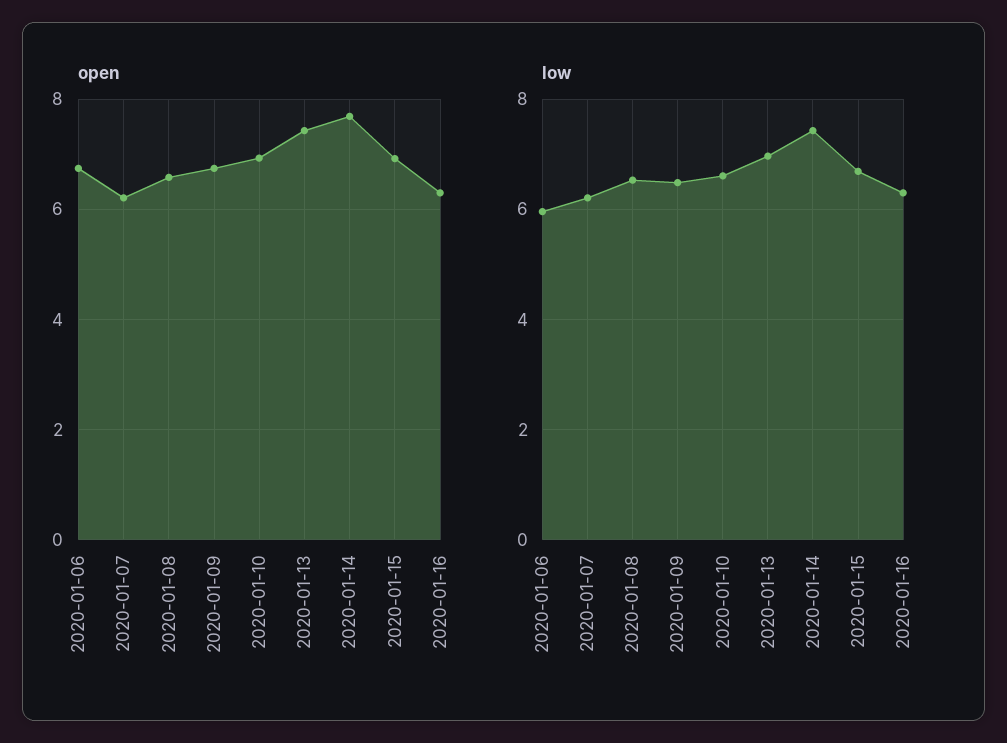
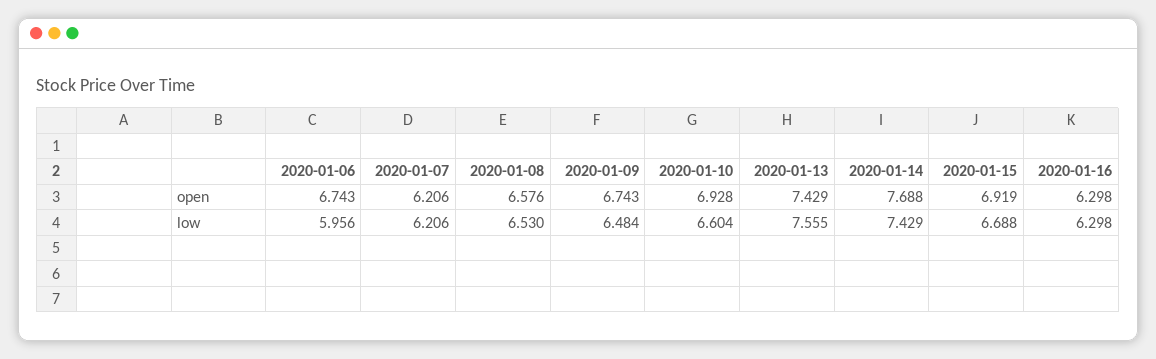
  {
    "open": {
      "2020-01-06": 6.743,
      "2020-01-07": 6.206,
      "2020-01-08": 6.576,
      "2020-01-09": 6.743,
      "2020-01-10": 6.928,
      "2020-01-13": 7.429,
      "2020-01-14": 7.688,
      "2020-01-15": 6.919,
      "2020-01-16": 6.298
    },
    "low": {
      "2020-01-06": 5.956,
      "2020-01-07": 6.206,
      "2020-01-08": 6.53,
      "2020-01-09": 6.484,
      "2020-01-10": 6.604,
-     "2020-01-13": 7,
+     "2020-01-13": 7.555,
      "2020-01-14": 7.429,
      "2020-01-15": 6.688,
      "2020-01-16": 6.298
    }
  }

